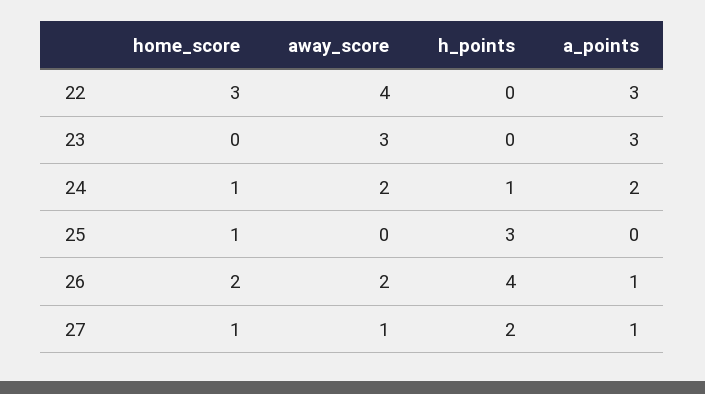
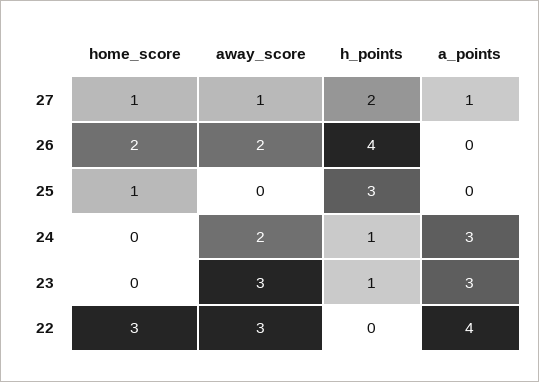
  {
    "home_score": {
      "22": 3,
      "23": 0,
-     "24": 1,
+     "24": 0,
      "25": 1,
      "26": 2,
      "27": 1
    },
    "away_score": {
-     "22": 4,
+     "22": 3,
      "23": 3,
      "24": 2,
      "25": 0,
      "26": 2,
      "27": 1
    },
    "h_points": {
      "22": 0,
-     "23": 0,
+     "23": 1,
      "24": 1,
      "25": 3,
      "26": 4,
      "27": 2
    },
    "a_points": {
-     "22": 3,
+     "22": 4,
      "23": 3,
-     "24": 2,
+     "24": 3,
      "25": 0,
-     "26": 1,
+     "26": 0,
      "27": 1
    }
  }

